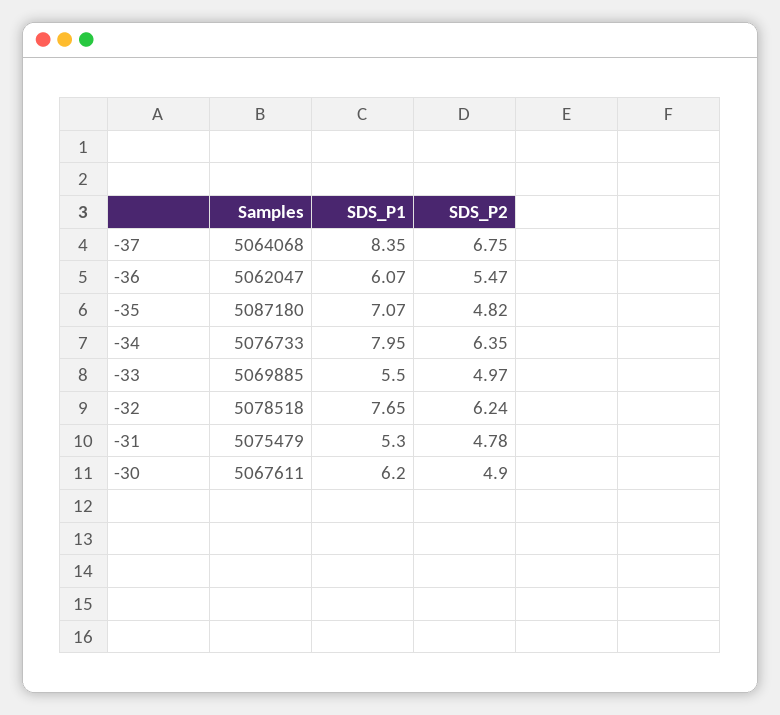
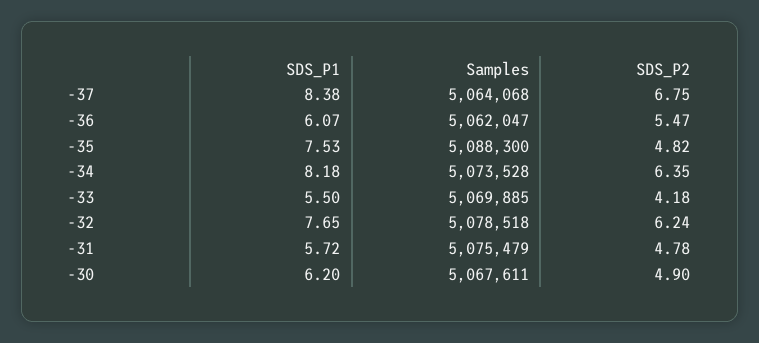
  {
    "Samples": {
      "-37": 5064068,
      "-36": 5062047,
-     "-35": 5087180,
+     "-35": 5088300,
-     "-34": 5076733,
+     "-34": 5073528,
      "-33": 5069885,
      "-32": 5078518,
      "-31": 5075479,
      "-30": 5067611
    },
    "SDS_P1": {
-     "-37": 8.35,
+     "-37": 8.38,
      "-36": 6.07,
-     "-35": 7.07,
+     "-35": 7.53,
-     "-34": 7.95,
+     "-34": 8.18,
      "-33": 5.5,
      "-32": 7.65,
-     "-31": 5.3,
+     "-31": 5.72,
      "-30": 6.2
    },
    "SDS_P2": {
      "-37": 6.75,
      "-36": 5.47,
      "-35": 4.82,
      "-34": 6.35,
-     "-33": 4.97,
+     "-33": 4.18,
      "-32": 6.24,
      "-31": 4.78,
      "-30": 4.9
    }
  }

